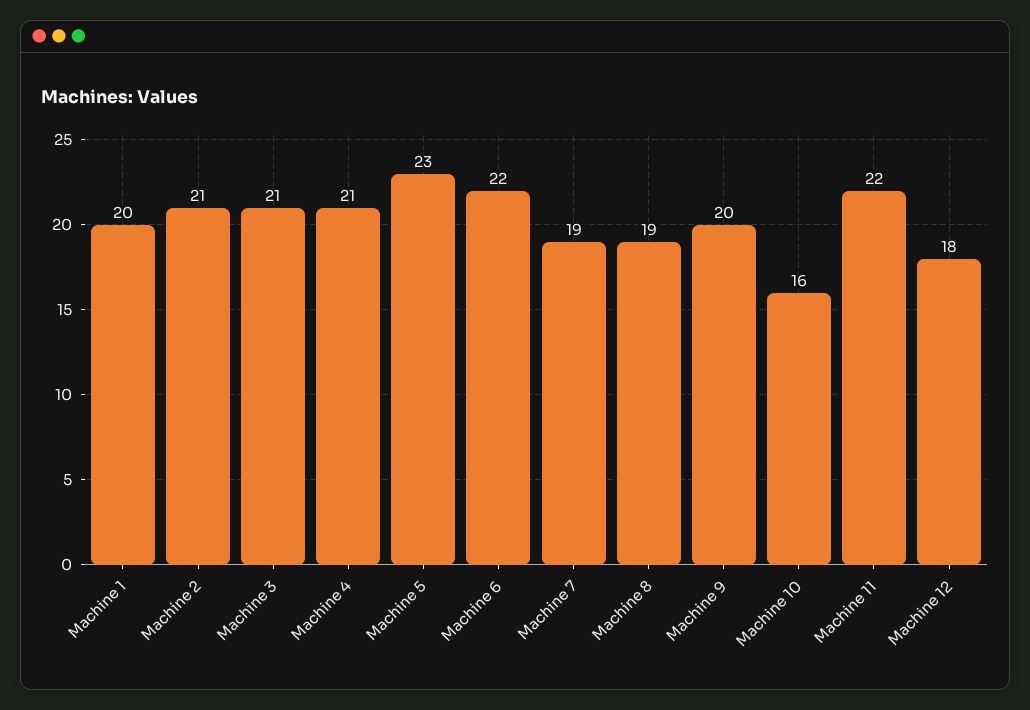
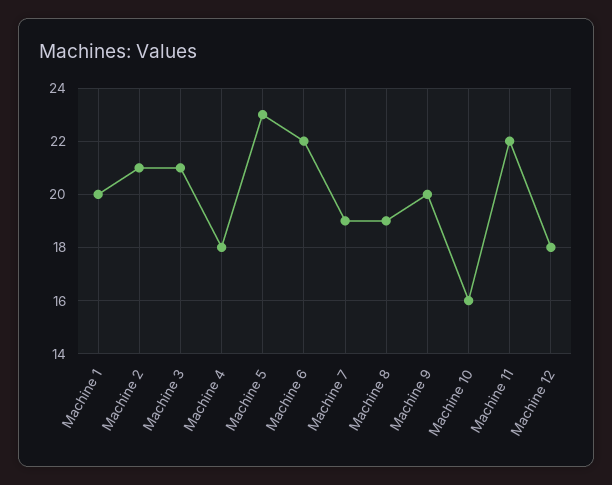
  {
    "Machine 1": 20,
    "Machine 2": 21,
    "Machine 3": 21,
-   "Machine 4": 21,
+   "Machine 4": 18,
    "Machine 5": 23,
    "Machine 6": 22,
    "Machine 7": 19,
    "Machine 8": 19,
    "Machine 9": 20,
    "Machine 10": 16,
    "Machine 11": 22,
    "Machine 12": 18
  }

